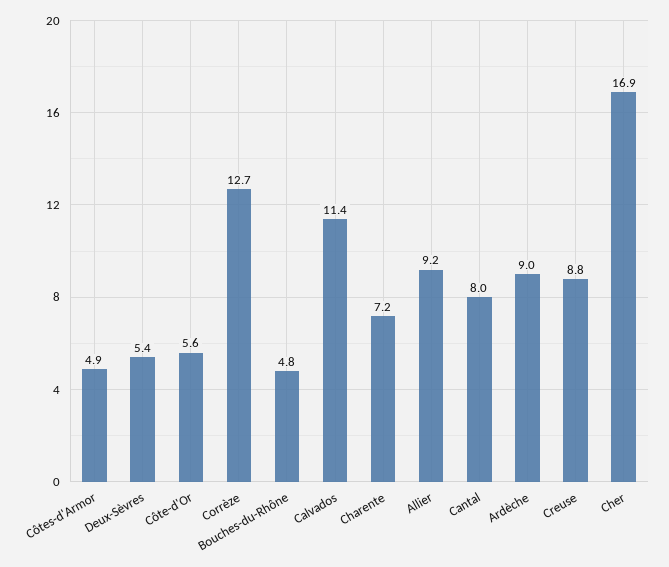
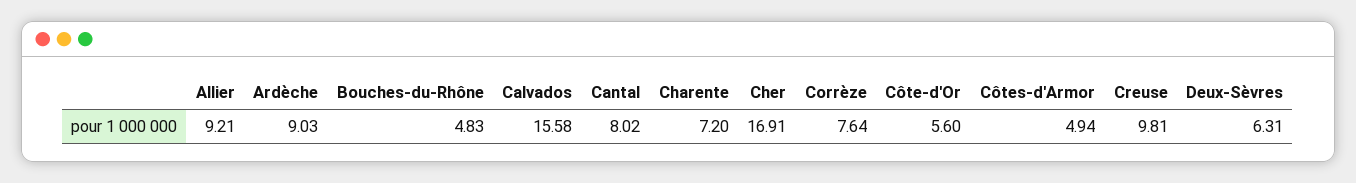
  {
    "Côtes-d'Armor": 4.94,
-   "Deux-Sèvres": 5.4,
+   "Deux-Sèvres": 6.31,
    "Côte-d'Or": 5.6,
-   "Corrèze": 12.7,
+   "Corrèze": 7.64,
    "Bouches-du-Rhône": 4.83,
-   "Calvados": 11.4,
+   "Calvados": 15.58,
    "Charente": 7.2,
    "Allier": 9.21,
    "Cantal": 8.02,
    "Ardèche": 9.03,
-   "Creuse": 8.8,
+   "Creuse": 9.81,
    "Cher": 16.91
  }

